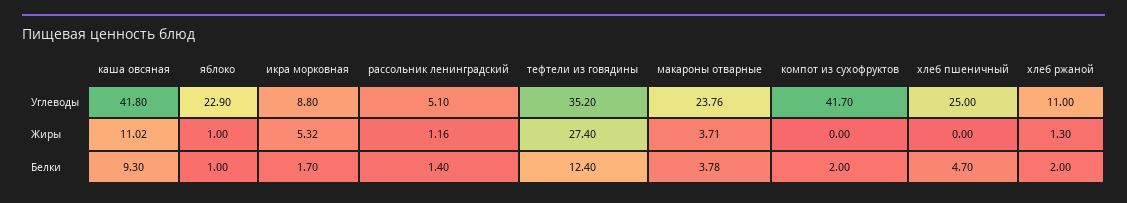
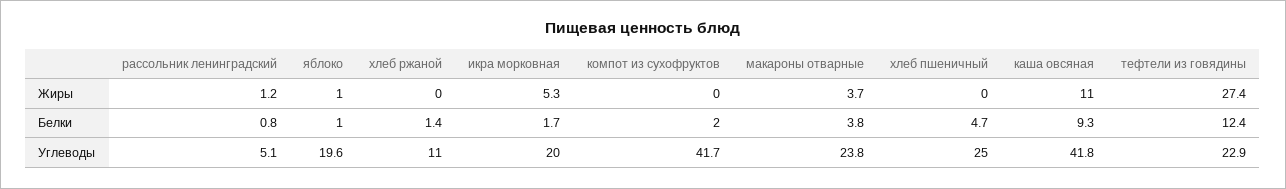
  {
    "каша овсяная": {
      "Углеводы": 41.8,
      "Жиры": 11.02,
      "Белки": 9.3
    },
    "яблоко": {
-     "Углеводы": 22.9,
+     "Углеводы": 19.6,
      "Жиры": 1,
      "Белки": 1
    },
    "икра морковная": {
-     "Углеводы": 8.8,
+     "Углеводы": 20,
      "Жиры": 5.32,
      "Белки": 1.7
    },
    "рассольник ленинградский": {
      "Углеводы": 5.1,
      "Жиры": 1.16,
-     "Белки": 1.4
+     "Белки": 0.8
    },
    "тефтели из говядины": {
-     "Углеводы": 35.2,
+     "Углеводы": 22.9,
      "Жиры": 27.4,
      "Белки": 12.4
    },
    "макароны отварные": {
      "Углеводы": 23.76,
      "Жиры": 3.71,
      "Белки": 3.78
    },
    "компот из сухофруктов": {
      "Углеводы": 41.7,
      "Жиры": 0,
      "Белки": 2
    },
    "хлеб пшеничный": {
      "Углеводы": 25,
      "Жиры": 0,
      "Белки": 4.7
    },
    "хлеб ржаной": {
      "Углеводы": 11,
-     "Жиры": 1.3,
+     "Жиры": 0,
-     "Белки": 2
+     "Белки": 1.4
    }
  }

